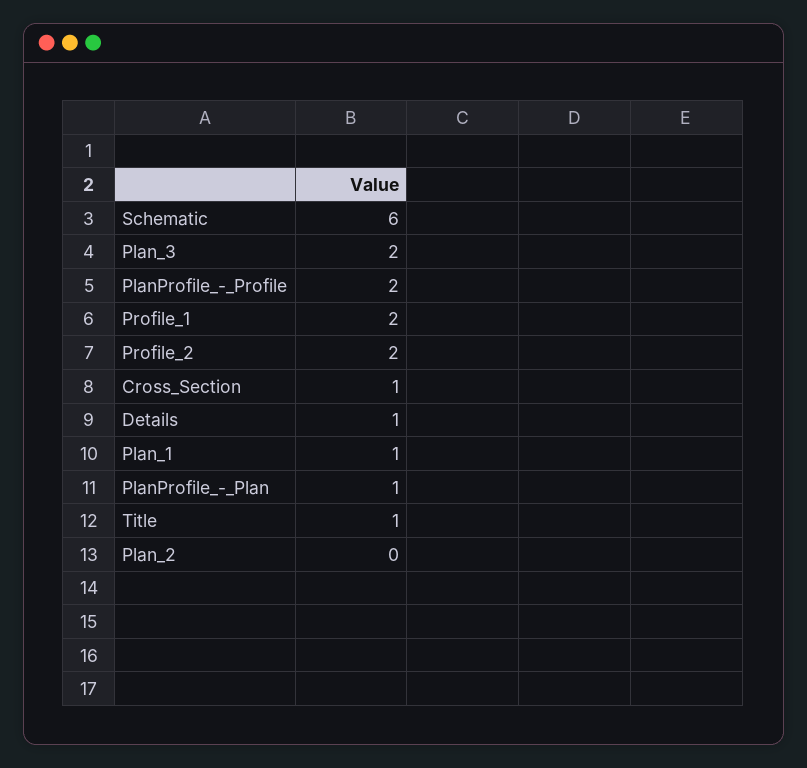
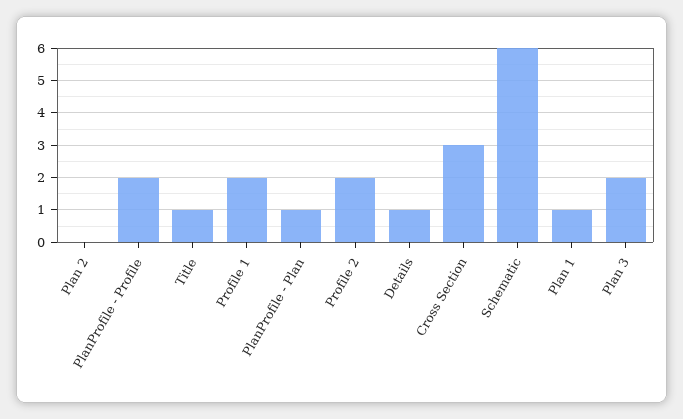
  {
    "Schematic": 6,
    "Plan_3": 2,
    "PlanProfile_-_Profile": 2,
    "Profile_1": 2,
    "Profile_2": 2,
-   "Cross_Section": 1,
+   "Cross_Section": 3,
    "Details": 1,
    "Plan_1": 1,
    "PlanProfile_-_Plan": 1,
    "Title": 1,
    "Plan_2": 0
  }

